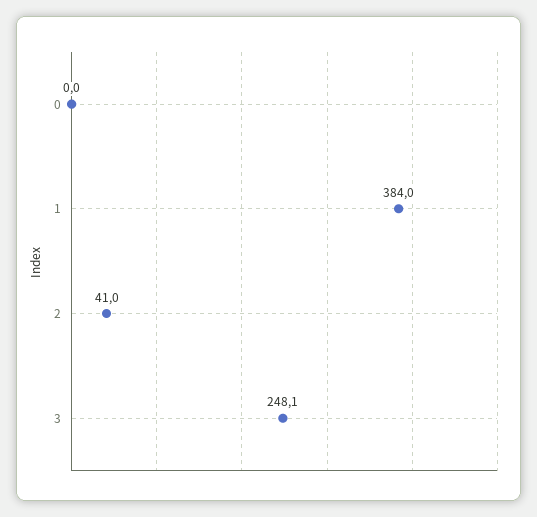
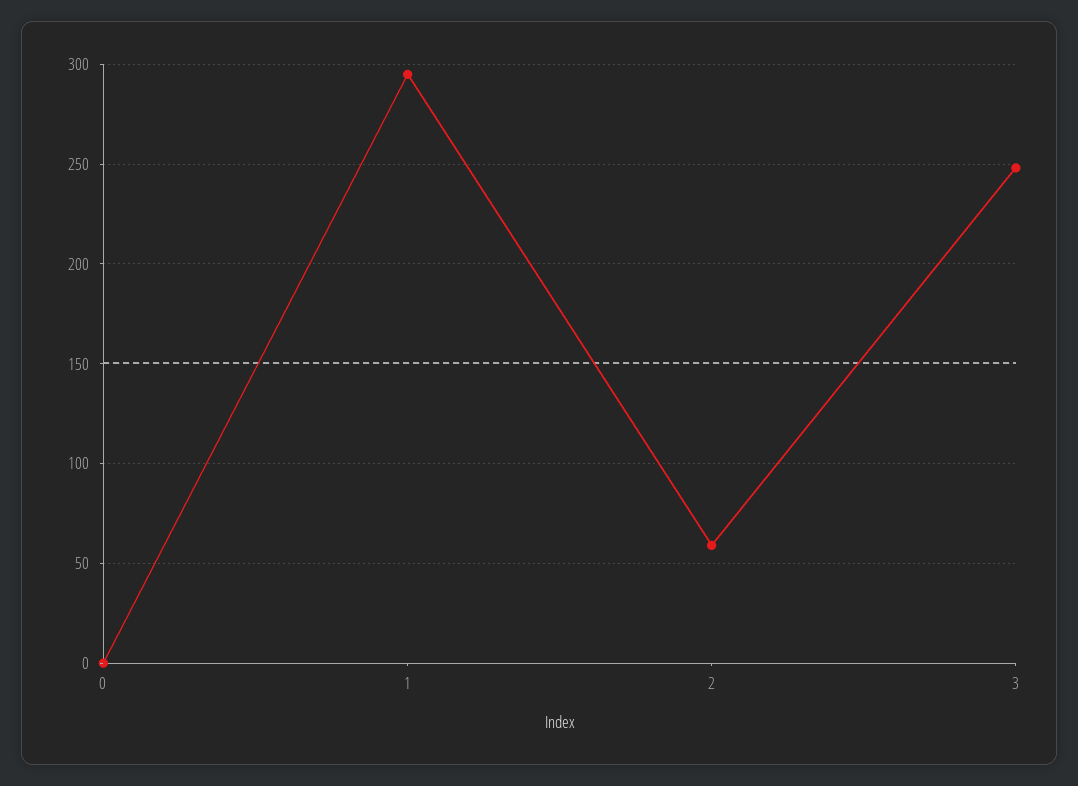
  {
    "0": 0,
-   "1": 384,
+   "1": 295,
-   "2": 41,
+   "2": 60,
    "3": 248.1
  }

